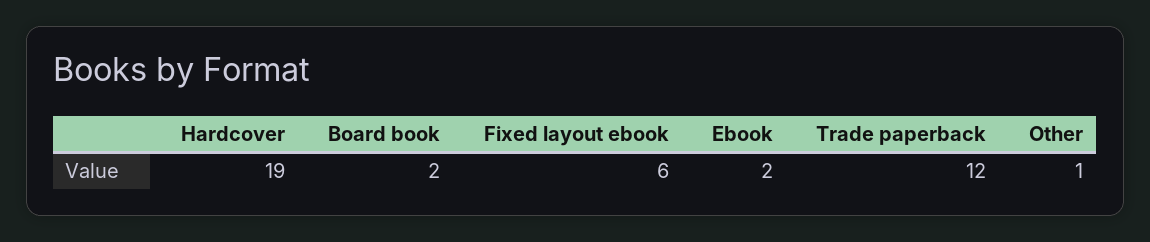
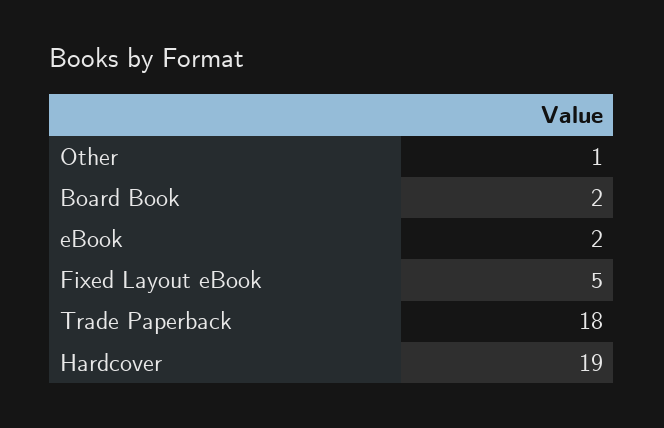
  {
    "Hardcover": 19,
    "Board book": 2,
-   "Fixed layout ebook": 6,
+   "Fixed layout ebook": 5,
    "Ebook": 2,
-   "Trade paperback": 12,
+   "Trade paperback": 18,
    "Other": 1
  }

